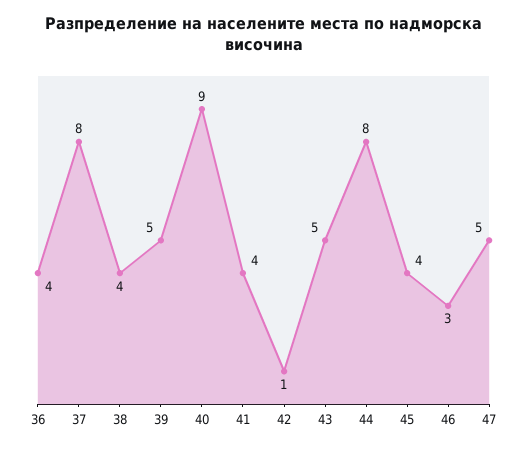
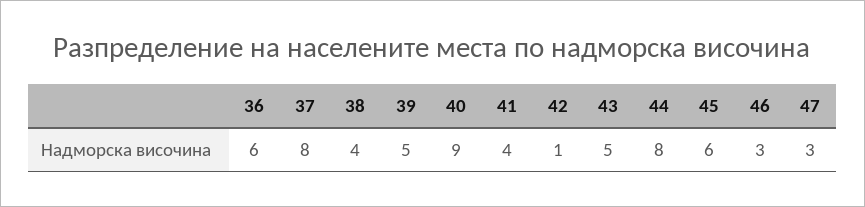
  {
-   "36": 4,
+   "36": 6,
    "37": 8,
    "38": 4,
    "39": 5,
    "40": 9,
    "41": 4,
    "42": 1,
    "43": 5,
    "44": 8,
-   "45": 4,
+   "45": 6,
    "46": 3,
-   "47": 5
+   "47": 3
  }

